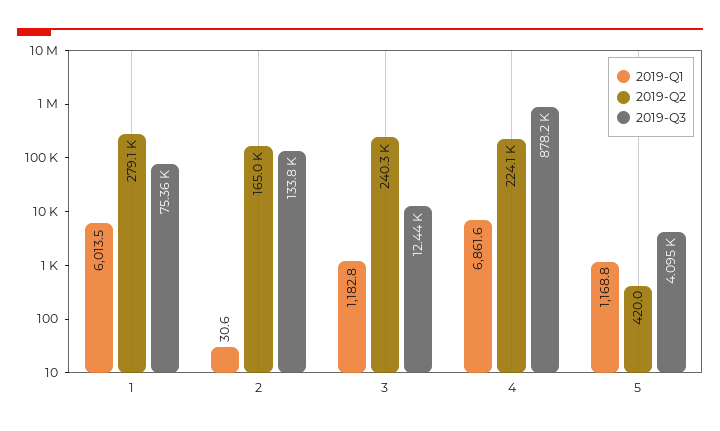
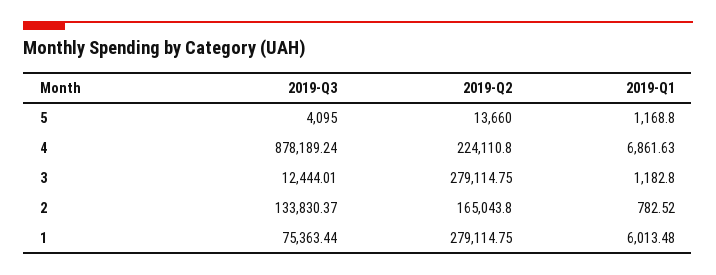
  {
    "2019-Q1": {
      "1": 6013.48,
-     "2": 30.6,
+     "2": 782.52,
      "3": 1182.8,
      "4": 6861.63,
      "5": 1168.8
    },
    "2019-Q2": {
      "1": 279114.75,
      "2": 165043.8,
-     "3": 240300,
+     "3": 279114.75,
      "4": 224110.8,
-     "5": 420
+     "5": 13660
    },
    "2019-Q3": {
      "1": 75363.44,
      "2": 133830.37,
      "3": 12444.01,
      "4": 878189.24,
      "5": 4095
    }
  }

